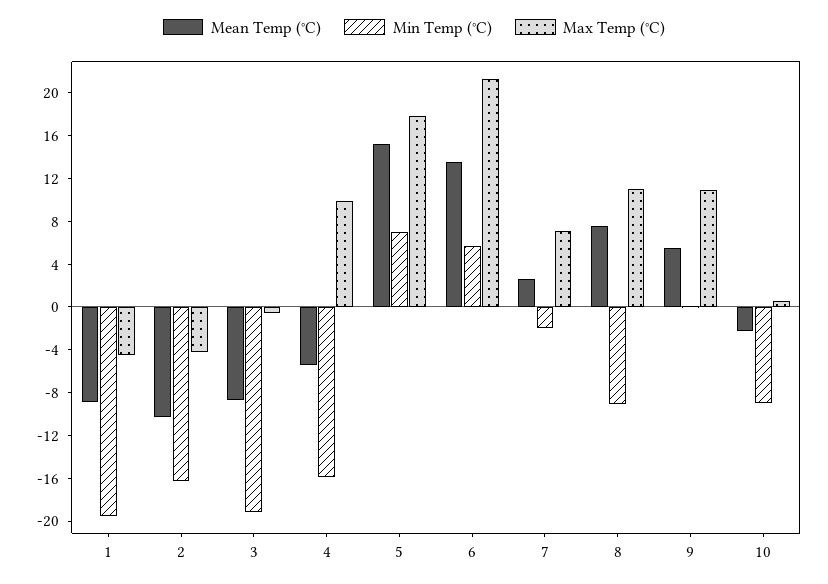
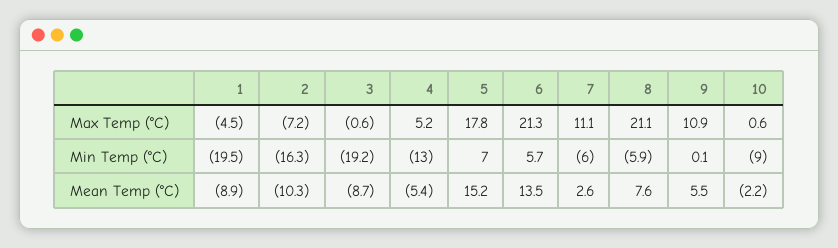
  {
    "Mean Temp (°C)": {
      "1": -8.9,
      "2": -10.3,
      "3": -8.7,
      "4": -5.4,
      "5": 15.2,
      "6": 13.5,
      "7": 2.6,
      "8": 7.6,
      "9": 5.5,
      "10": -2.2
    },
    "Min Temp (°C)": {
      "1": -19.5,
      "2": -16.3,
      "3": -19.2,
-     "4": -16,
+     "4": -13,
      "5": 7,
      "6": 5.7,
-     "7": -2,
+     "7": -6,
-     "8": -9,
+     "8": -5.9,
      "9": 0.1,
      "10": -9
    },
    "Max Temp (°C)": {
      "1": -4.5,
-     "2": -4,
+     "2": -7.2,
      "3": -0.6,
-     "4": 10,
+     "4": 5.2,
      "5": 17.8,
      "6": 21.3,
-     "7": 7,
+     "7": 11.1,
-     "8": 11,
+     "8": 21.1,
      "9": 10.9,
      "10": 0.6
    }
  }

